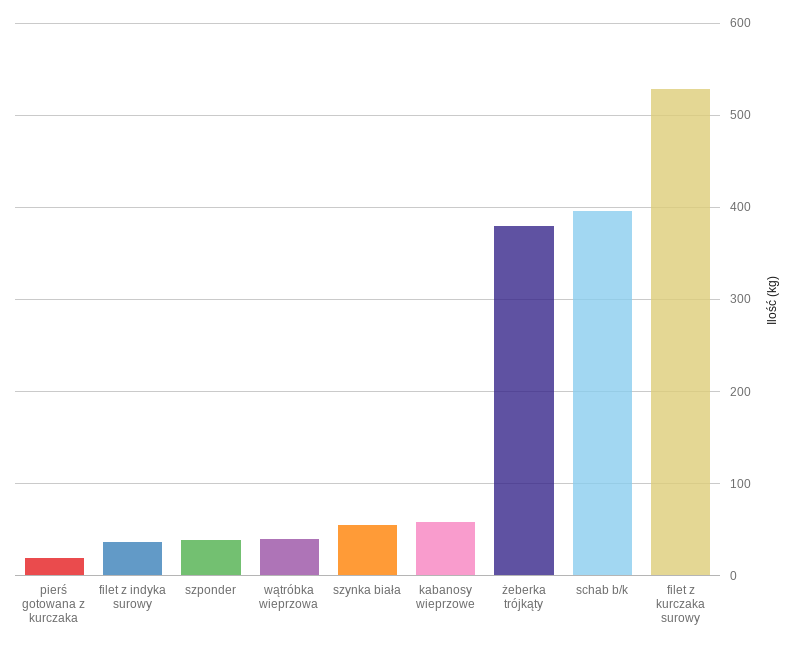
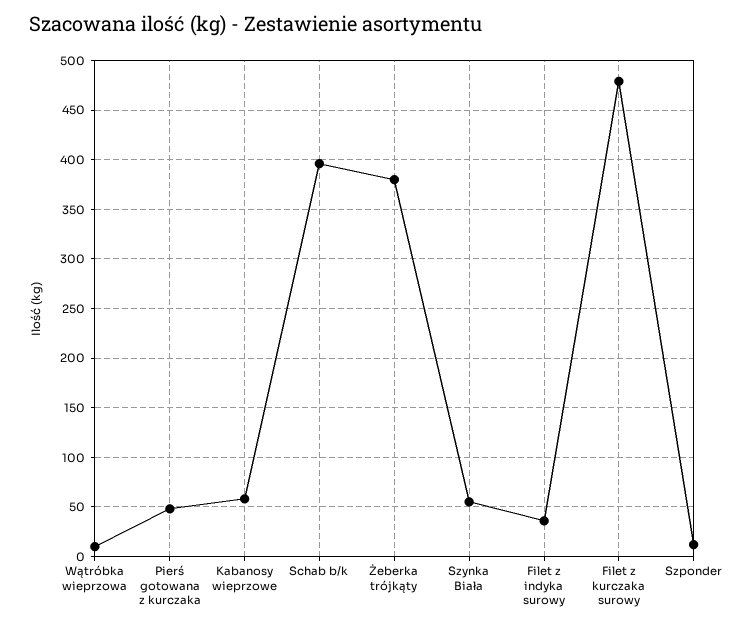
  {
-   "pierś gotowana z kurczaka": 20,
+   "pierś gotowana z kurczaka": 50,
    "filet z indyka surowy": 40,
-   "szponder": 40,
+   "szponder": 10,
-   "wątróbka wieprzowa": 40,
+   "wątróbka wieprzowa": 10,
    "szynka biała": 60,
    "kabanosy wieprzowe": 60,
    "żeberka trójkąty": 380,
    "schab b/k": 400,
-   "filet z kurczaka surowy": 530
+   "filet z kurczaka surowy": 480
  }

